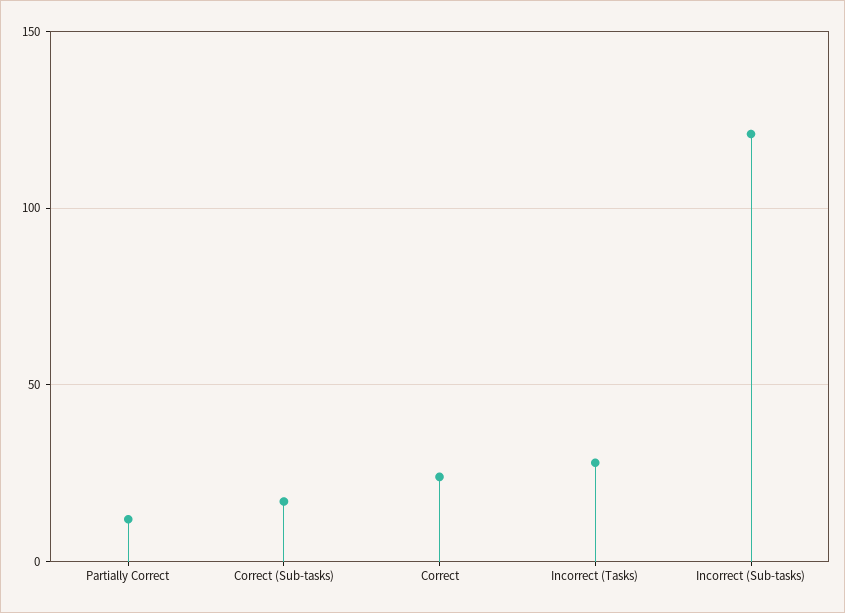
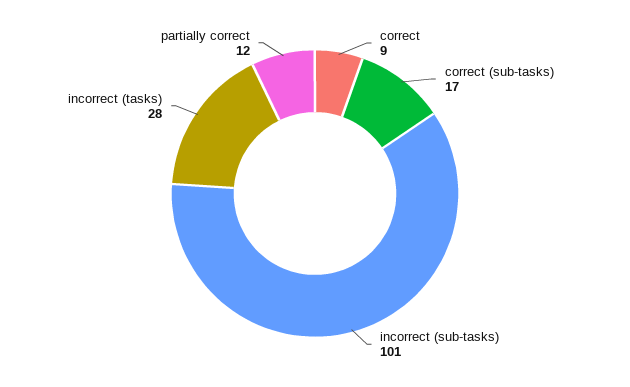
  {
    "Partially Correct": 12,
    "Correct (Sub-tasks)": 17,
-   "Correct": 25,
+   "Correct": 9,
    "Incorrect (Tasks)": 28,
-   "Incorrect (Sub-tasks)": 120
+   "Incorrect (Sub-tasks)": 101
  }

